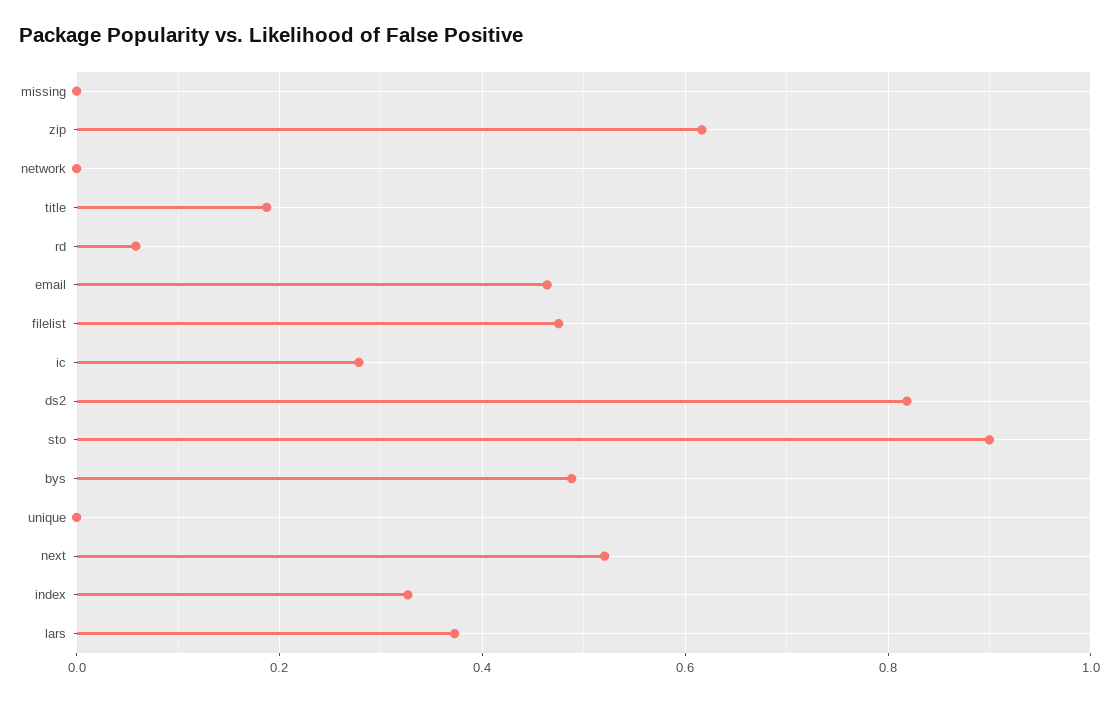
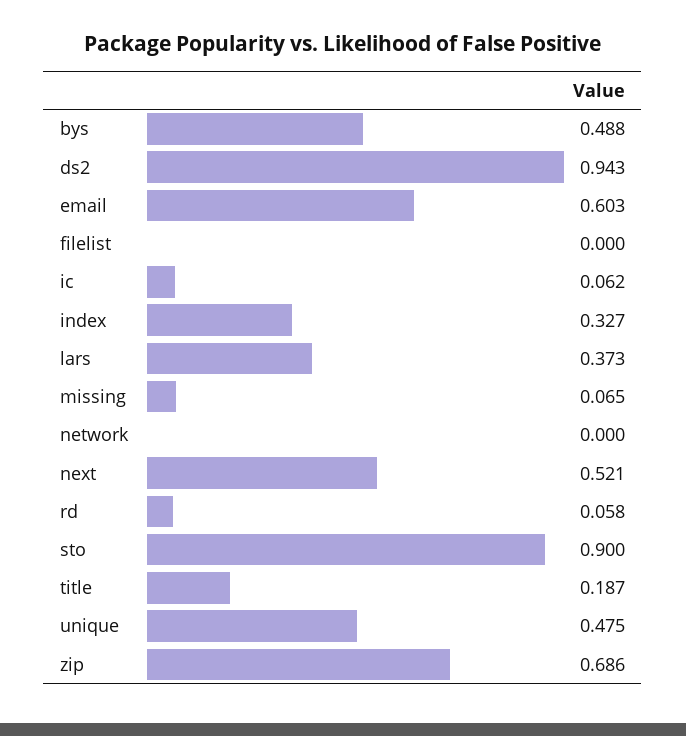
  {
-   "missing": 0,
+   "missing": 0.065,
-   "zip": 0.62,
+   "zip": 0.686,
    "network": 0,
    "title": 0.187,
    "rd": 0.058,
-   "email": 0.46,
+   "email": 0.603,
-   "filelist": 0.48,
+   "filelist": 0,
-   "ic": 0.28,
+   "ic": 0.062,
-   "ds2": 0.82,
+   "ds2": 0.943,
    "sto": 0.9,
    "bys": 0.488,
-   "unique": 0,
+   "unique": 0.475,
    "next": 0.521,
    "index": 0.327,
    "lars": 0.373
  }

